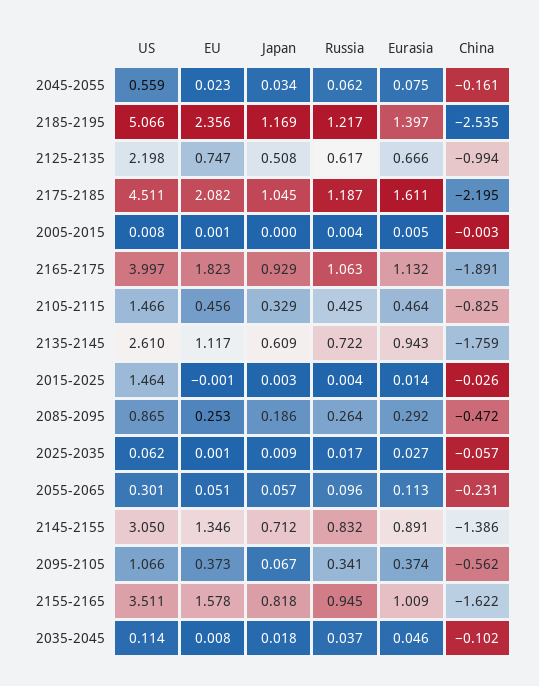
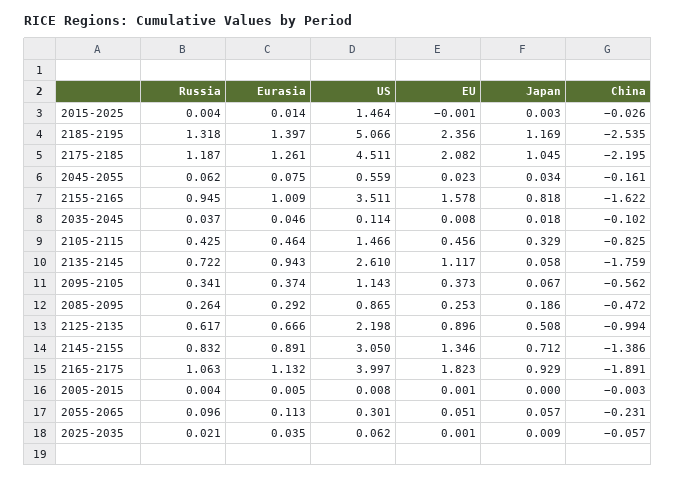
  {
    "US": {
      "2045-2055": 0.559,
      "2185-2195": 5.066,
      "2125-2135": 2.198,
      "2175-2185": 4.511,
      "2005-2015": 0.008,
      "2165-2175": 3.997,
      "2105-2115": 1.466,
      "2135-2145": 2.61,
      "2015-2025": 1.464,
      "2085-2095": 0.865,
      "2025-2035": 0.062,
      "2055-2065": 0.301,
      "2145-2155": 3.05,
-     "2095-2105": 1.066,
+     "2095-2105": 1.143,
      "2155-2165": 3.511,
      "2035-2045": 0.114
    },
    "EU": {
      "2045-2055": 0.023,
      "2185-2195": 2.356,
-     "2125-2135": 0.747,
+     "2125-2135": 0.896,
      "2175-2185": 2.082,
      "2005-2015": 0.001,
      "2165-2175": 1.823,
      "2105-2115": 0.456,
      "2135-2145": 1.117,
      "2015-2025": -0.001,
      "2085-2095": 0.253,
      "2025-2035": 0.001,
      "2055-2065": 0.051,
      "2145-2155": 1.346,
      "2095-2105": 0.373,
      "2155-2165": 1.578,
      "2035-2045": 0.008
    },
    "Japan": {
      "2045-2055": 0.034,
      "2185-2195": 1.169,
      "2125-2135": 0.508,
      "2175-2185": 1.045,
      "2005-2015": 0,
      "2165-2175": 0.929,
      "2105-2115": 0.329,
-     "2135-2145": 0.609,
+     "2135-2145": 0.058,
      "2015-2025": 0.003,
      "2085-2095": 0.186,
      "2025-2035": 0.009,
      "2055-2065": 0.057,
      "2145-2155": 0.712,
      "2095-2105": 0.067,
      "2155-2165": 0.818,
      "2035-2045": 0.018
    },
    "Russia": {
      "2045-2055": 0.062,
-     "2185-2195": 1.217,
+     "2185-2195": 1.318,
      "2125-2135": 0.617,
      "2175-2185": 1.187,
      "2005-2015": 0.004,
      "2165-2175": 1.063,
      "2105-2115": 0.425,
      "2135-2145": 0.722,
      "2015-2025": 0.004,
      "2085-2095": 0.264,
-     "2025-2035": 0.017,
+     "2025-2035": 0.021,
      "2055-2065": 0.096,
      "2145-2155": 0.832,
      "2095-2105": 0.341,
      "2155-2165": 0.945,
      "2035-2045": 0.037
    },
    "Eurasia": {
      "2045-2055": 0.075,
      "2185-2195": 1.397,
      "2125-2135": 0.666,
-     "2175-2185": 1.611,
+     "2175-2185": 1.261,
      "2005-2015": 0.005,
      "2165-2175": 1.132,
      "2105-2115": 0.464,
      "2135-2145": 0.943,
      "2015-2025": 0.014,
      "2085-2095": 0.292,
-     "2025-2035": 0.027,
+     "2025-2035": 0.035,
      "2055-2065": 0.113,
      "2145-2155": 0.891,
      "2095-2105": 0.374,
      "2155-2165": 1.009,
      "2035-2045": 0.046
    },
    "China": {
      "2045-2055": -0.161,
      "2185-2195": -2.535,
      "2125-2135": -0.994,
      "2175-2185": -2.195,
      "2005-2015": -0.003,
      "2165-2175": -1.891,
      "2105-2115": -0.825,
      "2135-2145": -1.759,
      "2015-2025": -0.026,
      "2085-2095": -0.472,
      "2025-2035": -0.057,
      "2055-2065": -0.231,
      "2145-2155": -1.386,
      "2095-2105": -0.562,
      "2155-2165": -1.622,
      "2035-2045": -0.102
    }
  }

